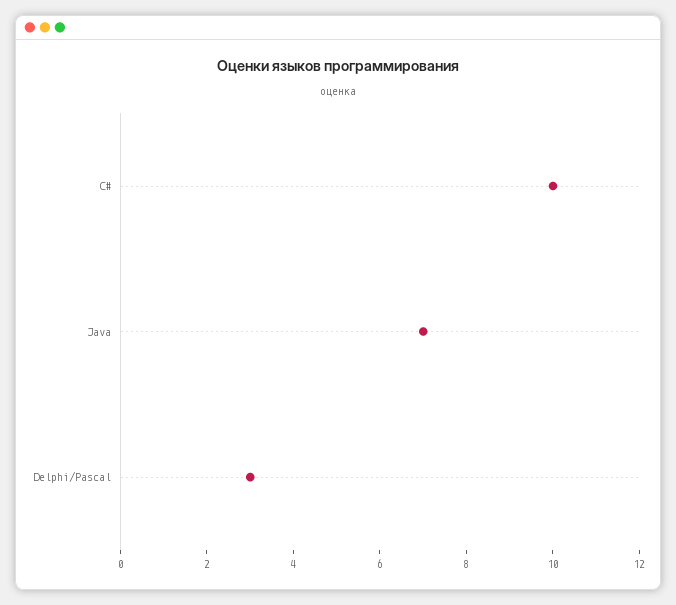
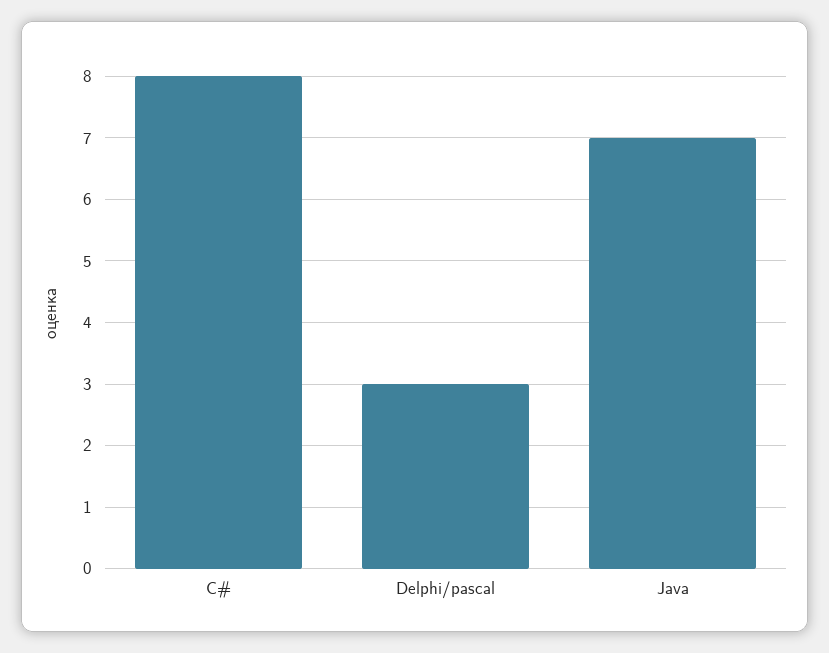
  {
-   "C#": 10,
+   "C#": 8,
    "Java": 7,
    "Delphi/Pascal": 3
  }

